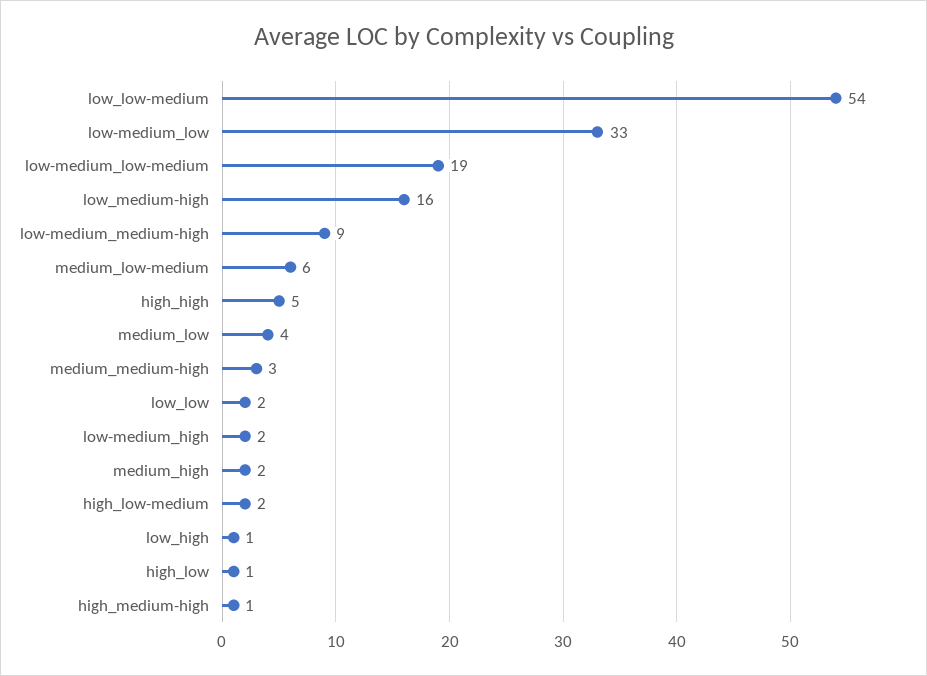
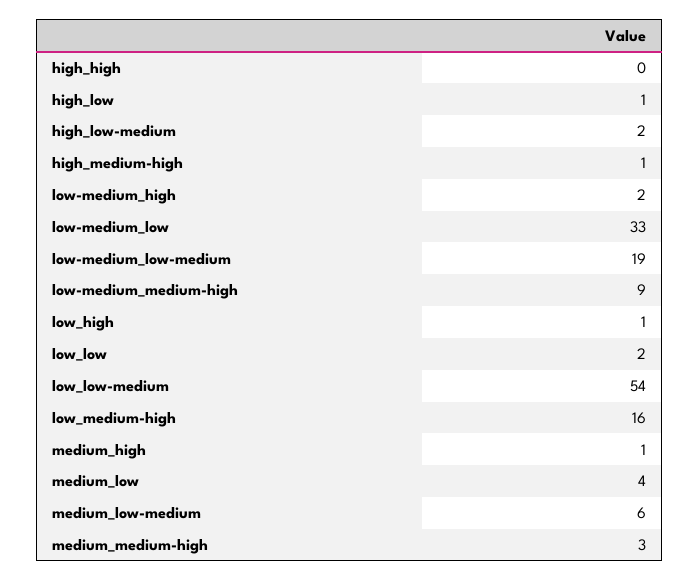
  {
    "low_low-medium": 54,
    "low-medium_low": 33,
    "low-medium_low-medium": 19,
    "low_medium-high": 16,
    "low-medium_medium-high": 9,
    "medium_low-medium": 6,
-   "high_high": 5,
+   "high_high": 0,
    "medium_low": 4,
    "medium_medium-high": 3,
    "low_low": 2,
    "low-medium_high": 2,
-   "medium_high": 2,
+   "medium_high": 1,
    "high_low-medium": 2,
    "low_high": 1,
    "high_low": 1,
    "high_medium-high": 1
  }

